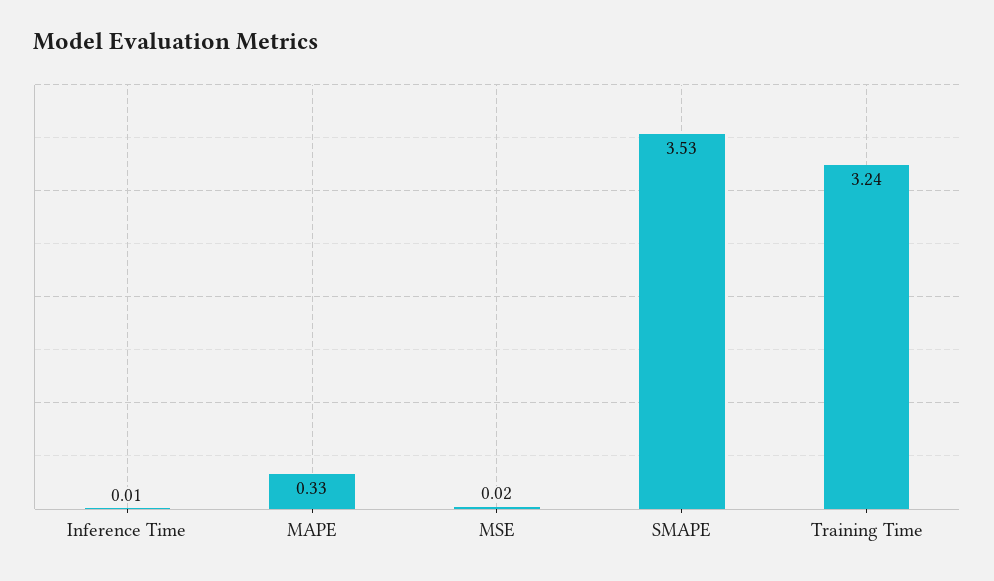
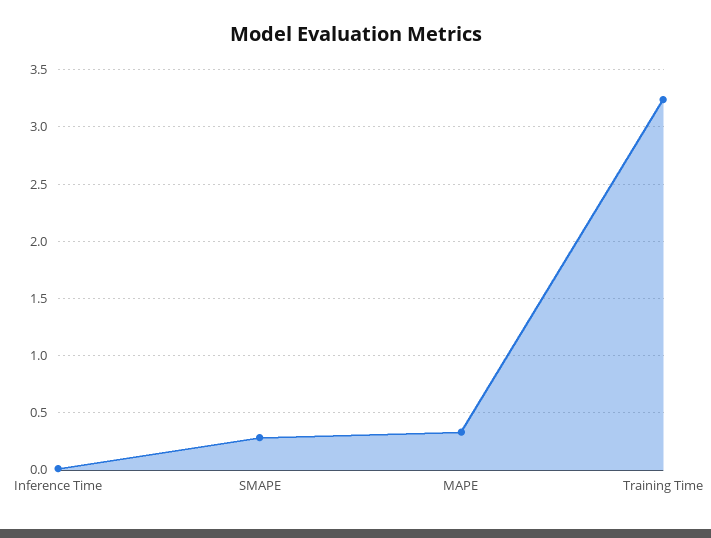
  {
    "Inference Time": 0.01,
    "MAPE": 0.33,
-   "MSE": 0.02,
-   "SMAPE": 3.53,
+   "SMAPE": 0.3,
    "Training Time": 3.24
  }

